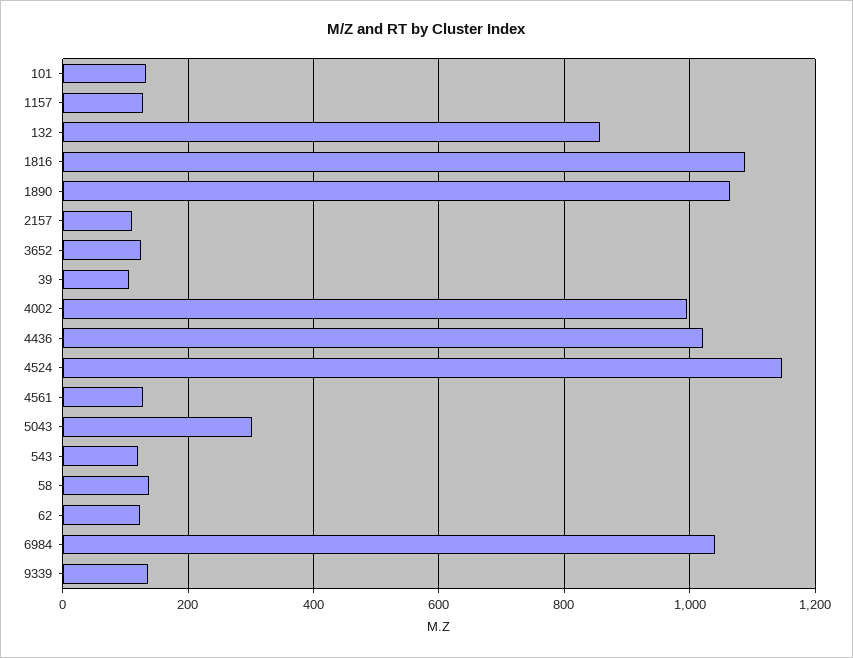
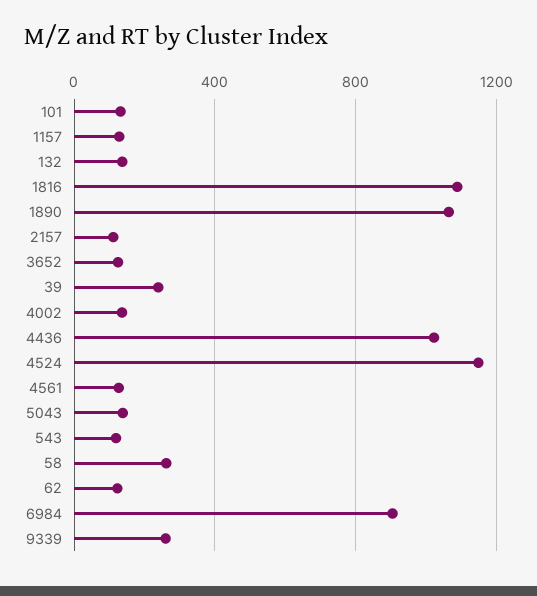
  {
    "101": 140,
    "1157": 120,
-   "132": 860,
+   "132": 150,
    "1816": 1080,
    "1890": 1060,
    "2157": 120,
    "3652": 120,
-   "39": 100,
+   "39": 250,
-   "4002": 1000,
+   "4002": 150,
    "4436": 1020,
    "4524": 1140,
    "4561": 120,
-   "5043": 300,
+   "5043": 150,
    "543": 120,
-   "58": 140,
+   "58": 250,
    "62": 120,
-   "6984": 1040,
+   "6984": 900,
-   "9339": 140
+   "9339": 250
  }

